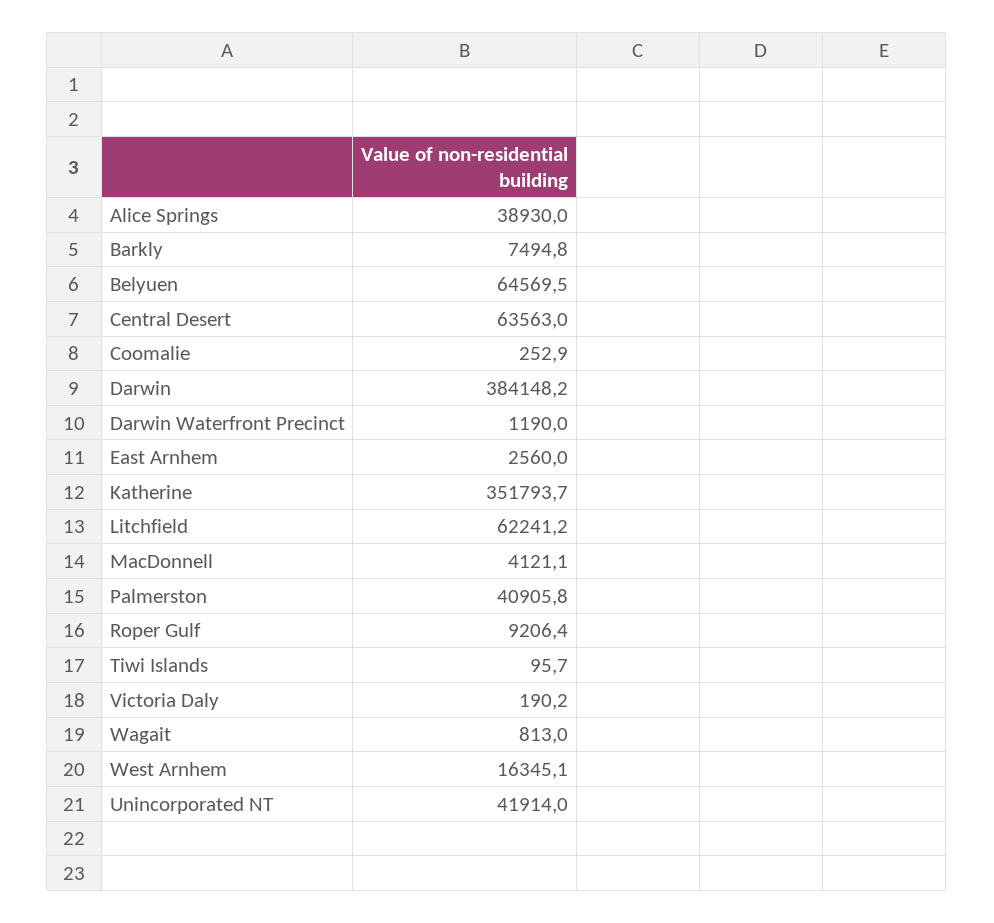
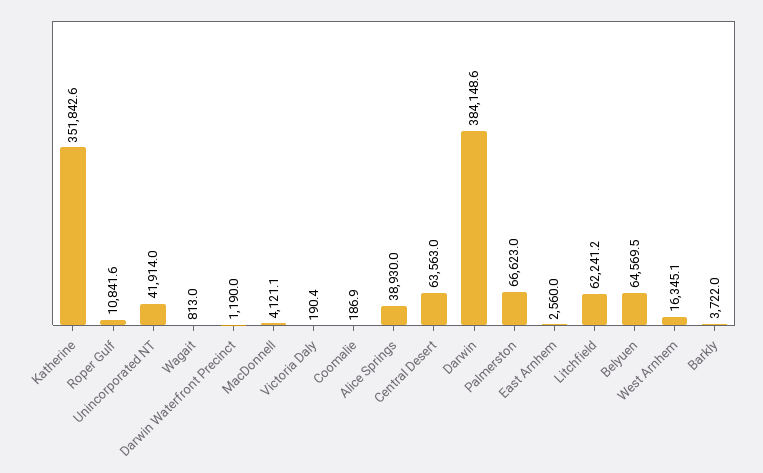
  {
    "Alice Springs": 38930,
-   "Barkly": 7494.8,
+   "Barkly": 3722,
    "Belyuen": 64569.5,
    "Central Desert": 63563,
-   "Coomalie": 252.9,
+   "Coomalie": 186.9,
-   "Darwin": 384148.2,
+   "Darwin": 384148.6,
    "Darwin Waterfront Precinct": 1190,
    "East Arnhem": 2560,
-   "Katherine": 351793.7,
+   "Katherine": 351842.6,
    "Litchfield": 62241.2,
    "MacDonnell": 4121.1,
-   "Palmerston": 40905.8,
+   "Palmerston": 66623,
-   "Roper Gulf": 9206.4,
+   "Roper Gulf": 10841.6,
-   "Tiwi Islands": 95.7,
-   "Victoria Daly": 190.2,
+   "Victoria Daly": 190.4,
    "Wagait": 813,
    "West Arnhem": 16345.1,
    "Unincorporated NT": 41914
  }

